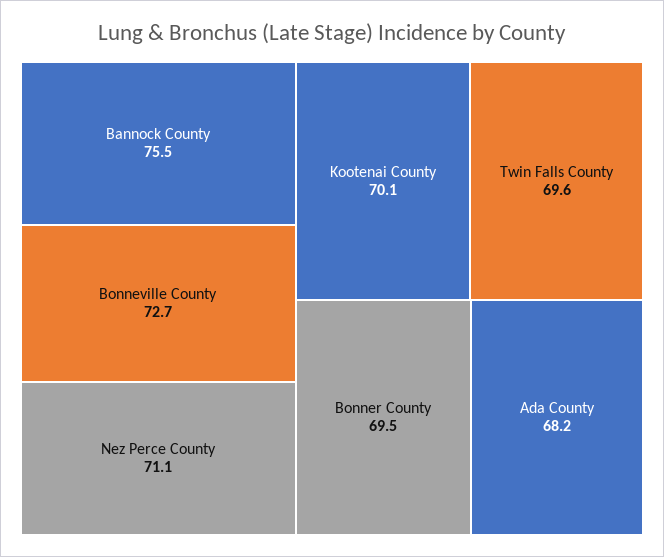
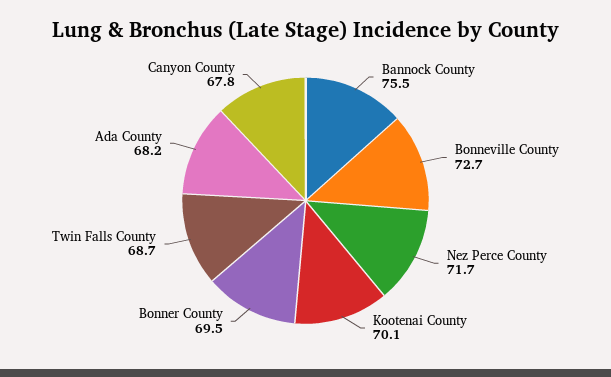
  {
    "Bannock County": 75.5,
    "Bonneville County": 72.7,
-   "Nez Perce County": 71.1,
+   "Nez Perce County": 71.7,
    "Kootenai County": 70.1,
-   "Twin Falls County": 69.6,
+   "Twin Falls County": 68.7,
    "Bonner County": 69.5,
-   "Ada County": 68.2
+   "Ada County": 68.2,
+   "Canyon County": 67.8
  }

